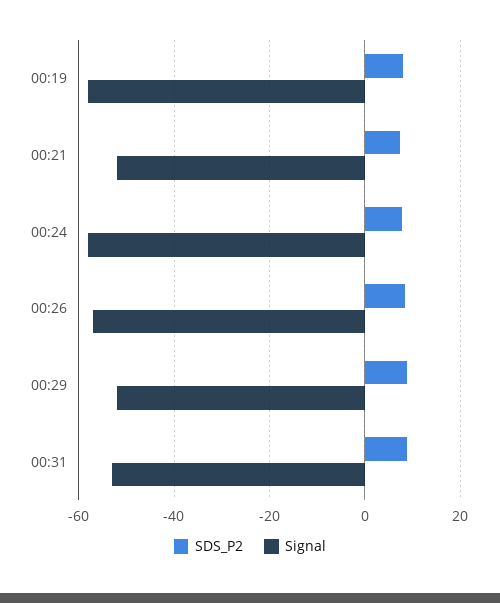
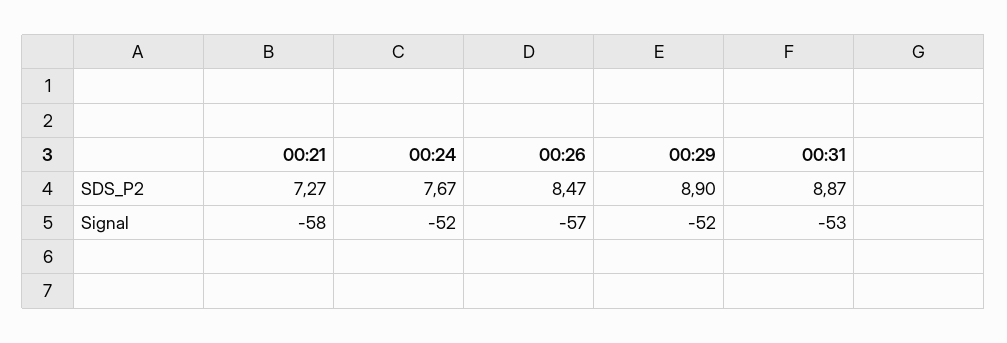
  {
    "SDS_P2": {
-     "00:19": 8,
      "00:21": 7.27,
      "00:24": 7.67,
      "00:26": 8.47,
      "00:29": 8.9,
      "00:31": 8.87
    },
    "Signal": {
-     "00:19": -58,
-     "00:21": -52,
+     "00:21": -58,
-     "00:24": -58,
+     "00:24": -52,
      "00:26": -57,
      "00:29": -52,
      "00:31": -53
    }
  }

